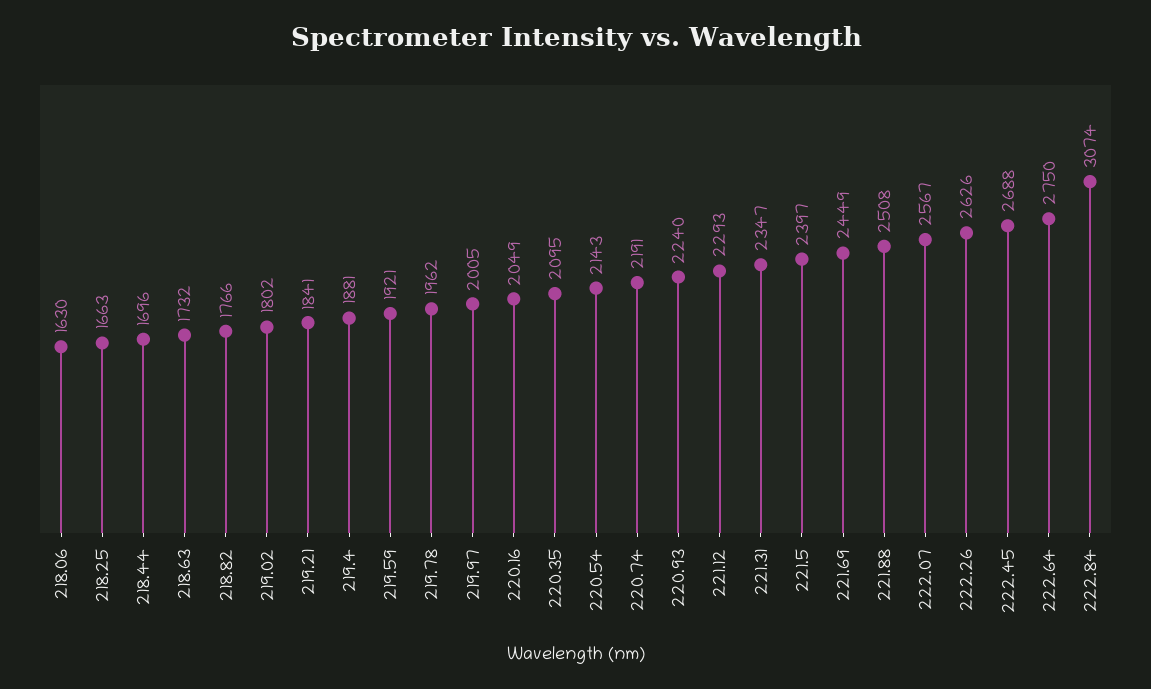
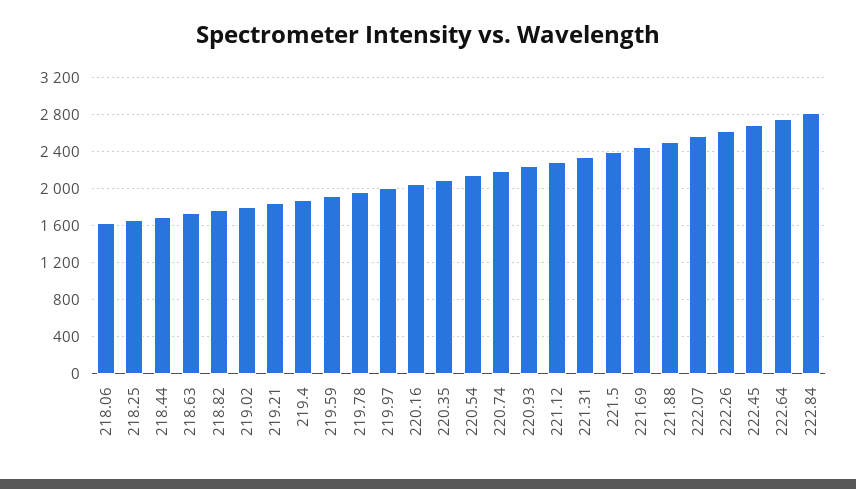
  {
    "218.06": 1630,
    "218.25": 1663,
    "218.44": 1696,
    "218.63": 1732,
    "218.82": 1766,
    "219.02": 1802,
    "219.21": 1841,
    "219.4": 1881,
    "219.59": 1921,
    "219.78": 1962,
    "219.97": 2005,
    "220.16": 2049,
    "220.35": 2095,
    "220.54": 2143,
    "220.74": 2191,
    "220.93": 2240,
    "221.12": 2293,
    "221.31": 2347,
    "221.5": 2397,
    "221.69": 2449,
    "221.88": 2508,
    "222.07": 2567,
    "222.26": 2626,
    "222.45": 2688,
    "222.64": 2750,
-   "222.84": 3074
+   "222.84": 2800
  }

